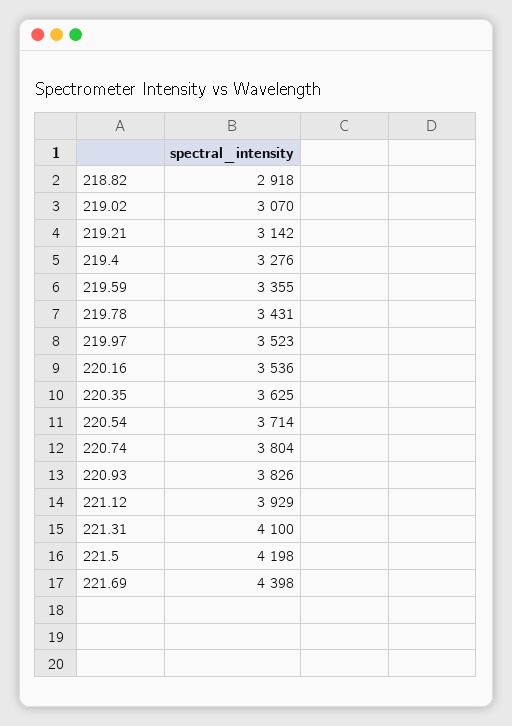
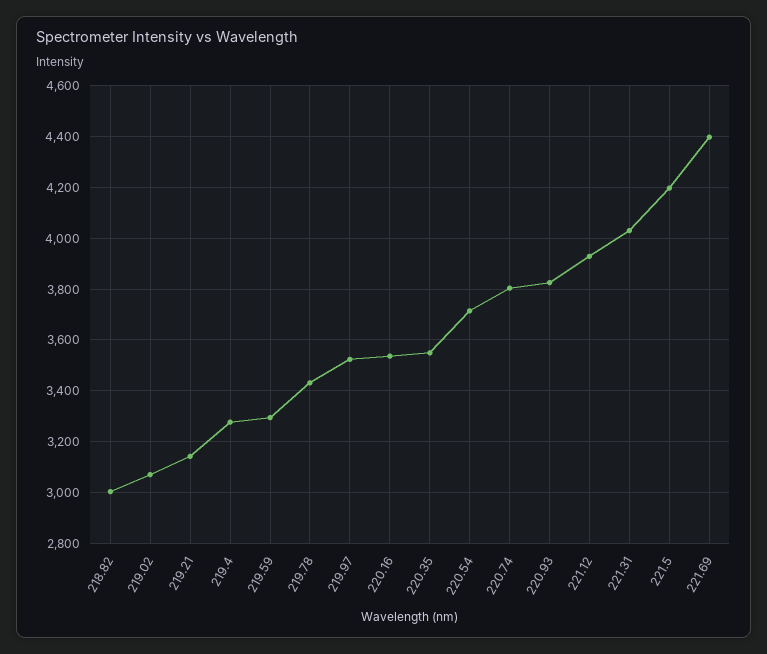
  {
-   "218.82": 2918,
+   "218.82": 3000,
    "219.02": 3070,
    "219.21": 3142,
    "219.4": 3276,
-   "219.59": 3355,
+   "219.59": 3300,
    "219.78": 3431,
    "219.97": 3523,
    "220.16": 3536,
-   "220.35": 3625,
+   "220.35": 3550,
    "220.54": 3714,
    "220.74": 3804,
    "220.93": 3826,
    "221.12": 3929,
-   "221.31": 4100,
+   "221.31": 4025,
    "221.5": 4198,
    "221.69": 4398
  }

